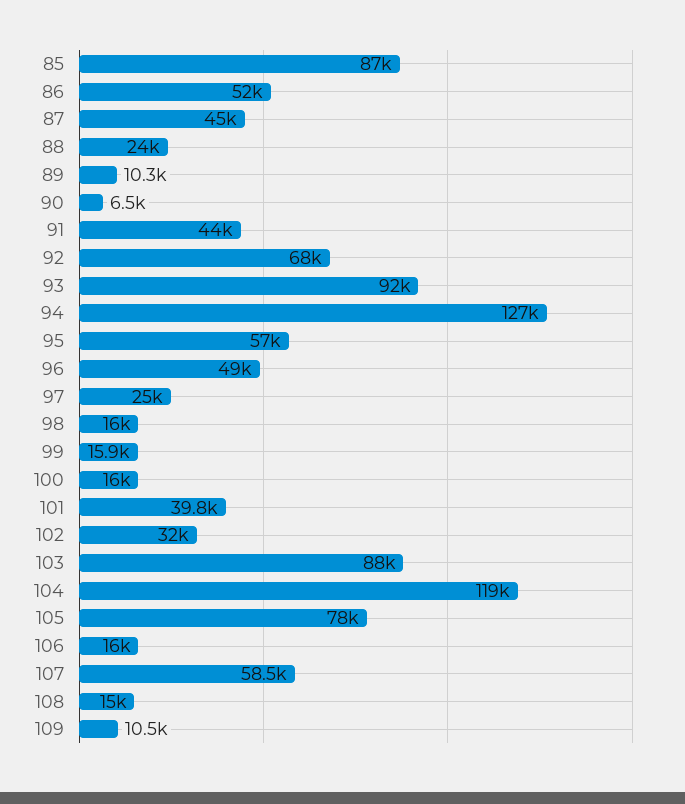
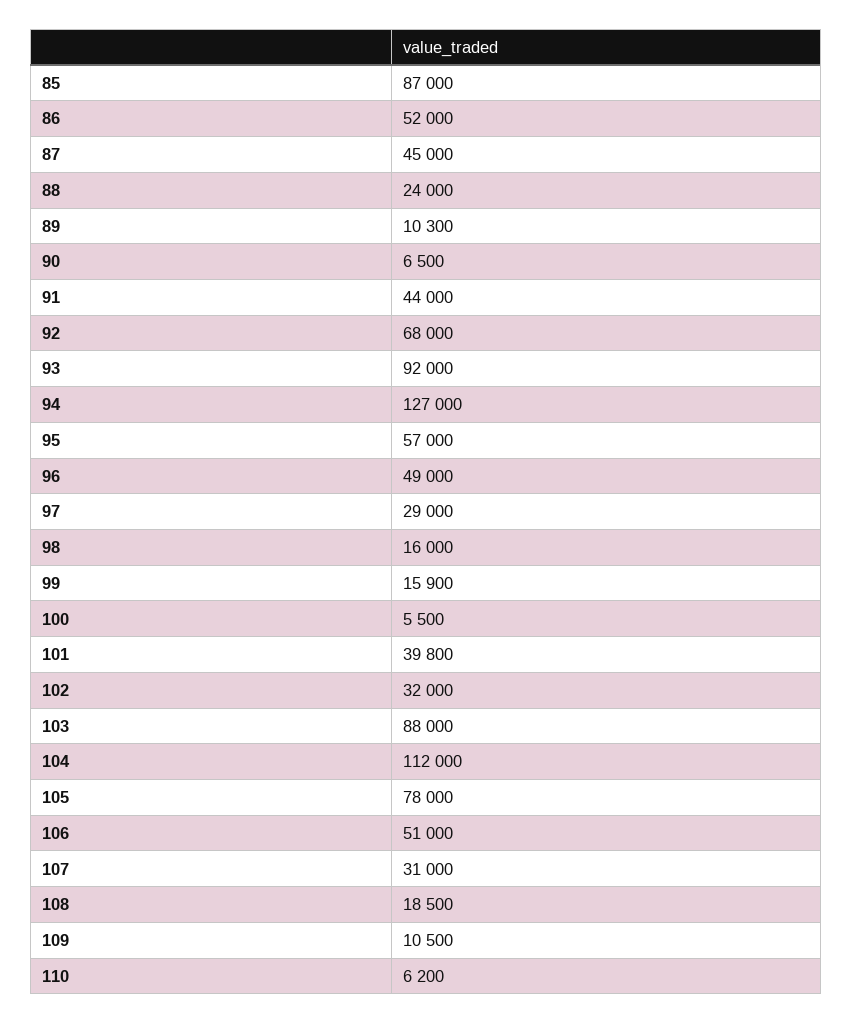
  {
    "85": 87000,
    "86": 52000,
    "87": 45000,
    "88": 24000,
    "89": 10300,
    "90": 6500,
    "91": 44000,
    "92": 68000,
    "93": 92000,
    "94": 127000,
    "95": 57000,
    "96": 49000,
-   "97": 25000,
+   "97": 29000,
    "98": 16000,
    "99": 15900,
-   "100": 16000,
+   "100": 5500,
    "101": 39800,
    "102": 32000,
    "103": 88000,
-   "104": 119000,
+   "104": 112000,
    "105": 78000,
-   "106": 16000,
+   "106": 51000,
-   "107": 58500,
+   "107": 31000,
-   "108": 15000,
+   "108": 18500,
-   "109": 10500
+   "109": 10500,
+   "110": 6200
  }

